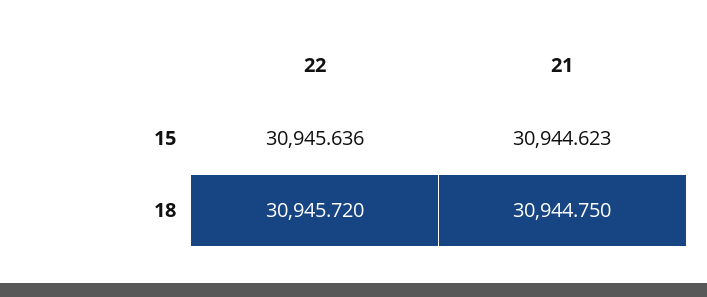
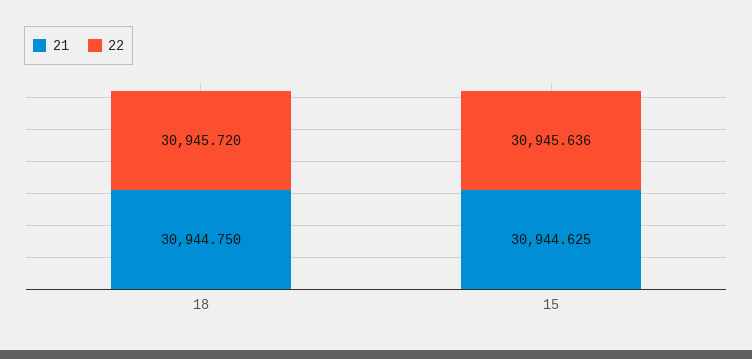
  {
    "22": {
      "15": 30945.636,
      "18": 30945.72
    },
    "21": {
-     "15": 30944.623,
+     "15": 30944.625,
      "18": 30944.75
    }
  }

